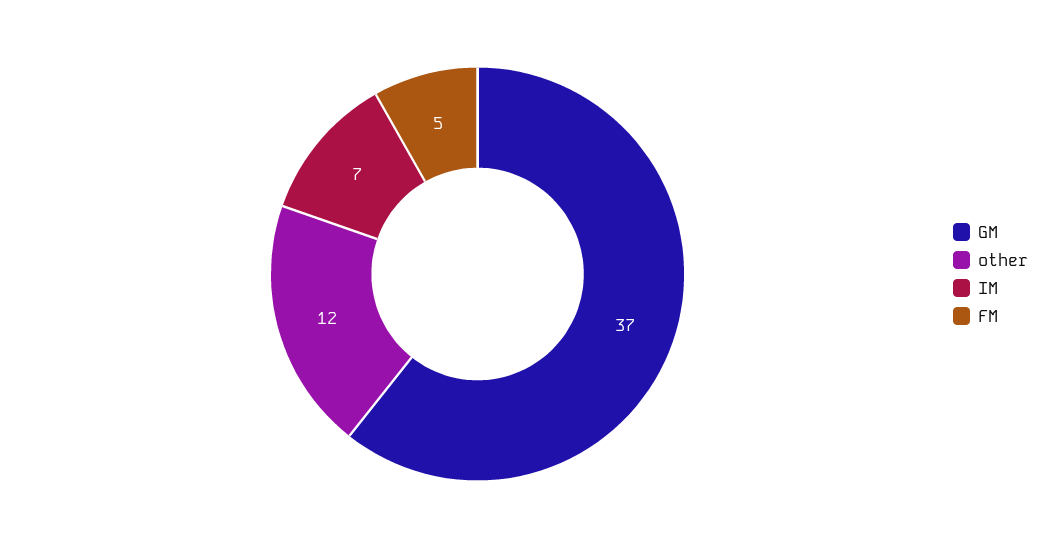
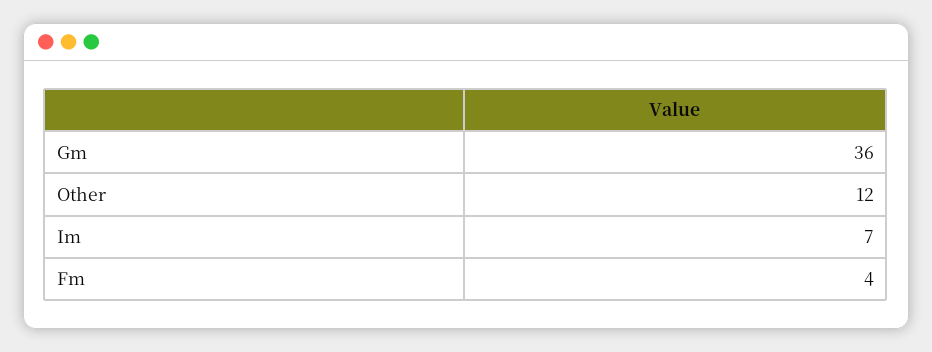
  {
-   "GM": 37,
+   "GM": 36,
    "other": 12,
    "IM": 7,
-   "FM": 5
+   "FM": 4
  }

